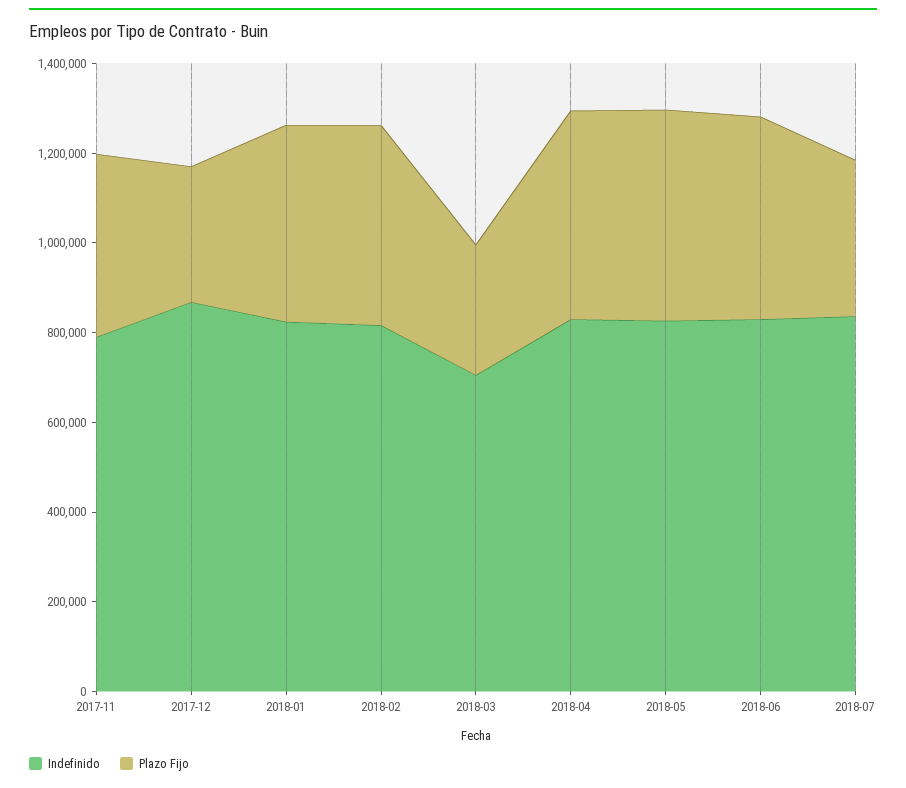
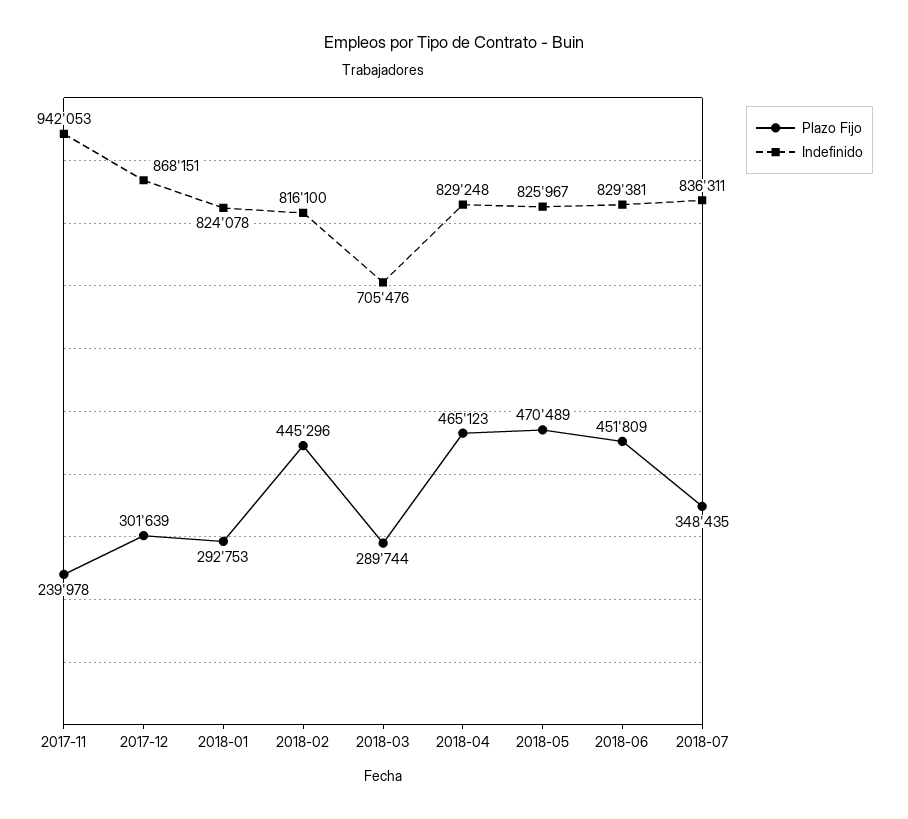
  {
    "Indefinido": {
-     "2017-11": 800000,
+     "2017-11": 942053,
      "2017-12": 868151,
      "2018-01": 824078,
      "2018-02": 816100,
      "2018-03": 705476,
      "2018-04": 829248,
      "2018-05": 825967,
      "2018-06": 829381,
      "2018-07": 836311
    },
    "Plazo Fijo": {
-     "2017-11": 400000,
+     "2017-11": 239978,
      "2017-12": 301639,
-     "2018-01": 450000,
+     "2018-01": 292753,
      "2018-02": 445296,
      "2018-03": 289744,
      "2018-04": 465123,
      "2018-05": 470489,
      "2018-06": 451809,
      "2018-07": 348435
    }
  }

